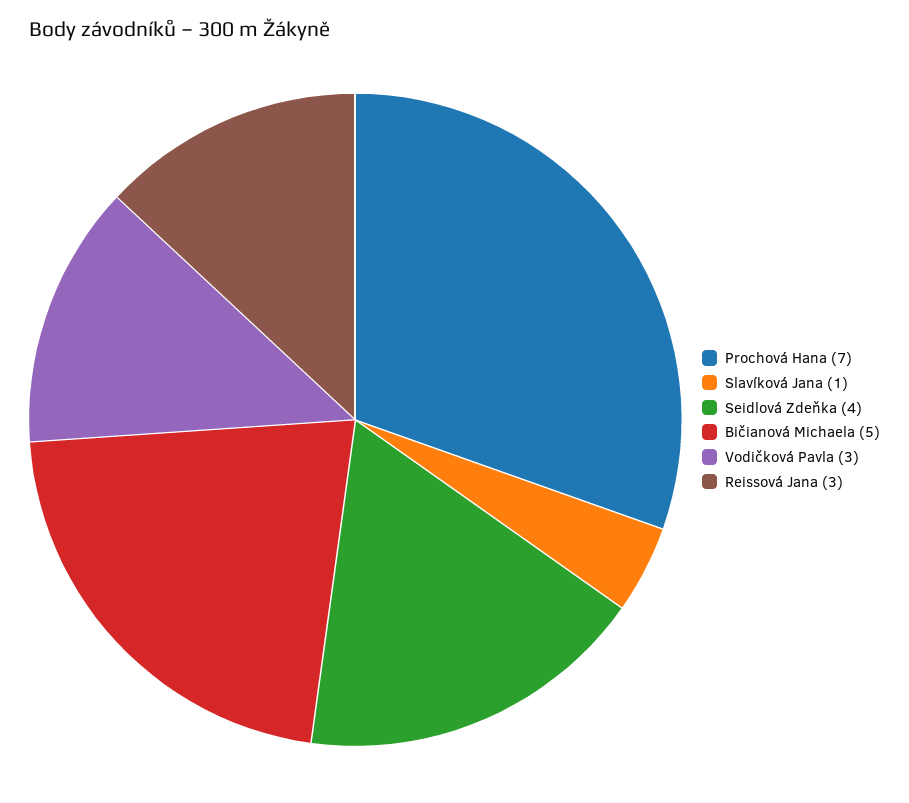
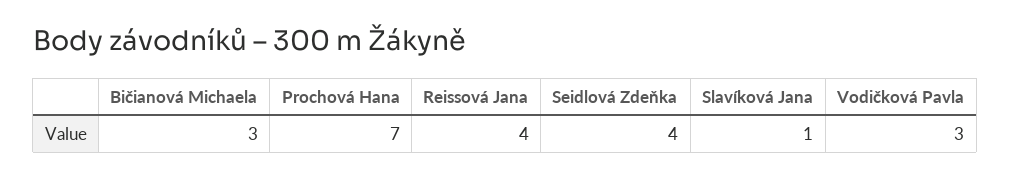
  {
    "Prochová Hana": 7,
    "Slavíková Jana": 1,
    "Seidlová Zdeňka": 4,
-   "Bičianová Michaela": 5,
+   "Bičianová Michaela": 3,
    "Vodičková Pavla": 3,
-   "Reissová Jana": 3
+   "Reissová Jana": 4
  }

